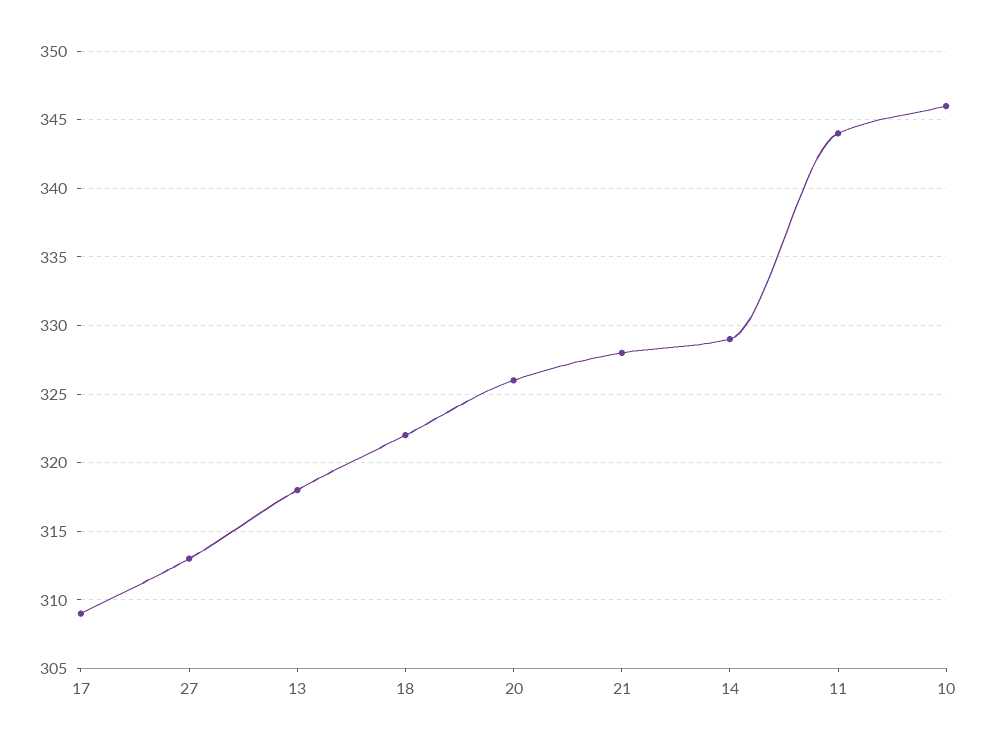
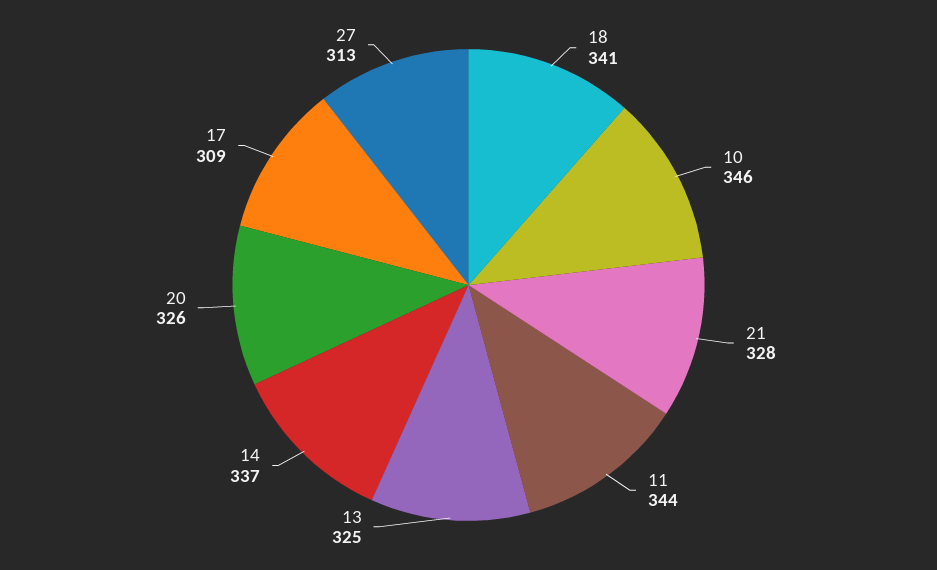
  {
    "17": 309,
    "27": 313,
-   "13": 318,
+   "13": 325,
-   "18": 322,
+   "18": 341,
    "20": 326,
    "21": 328,
-   "14": 329,
+   "14": 337,
    "11": 344,
    "10": 346
  }

